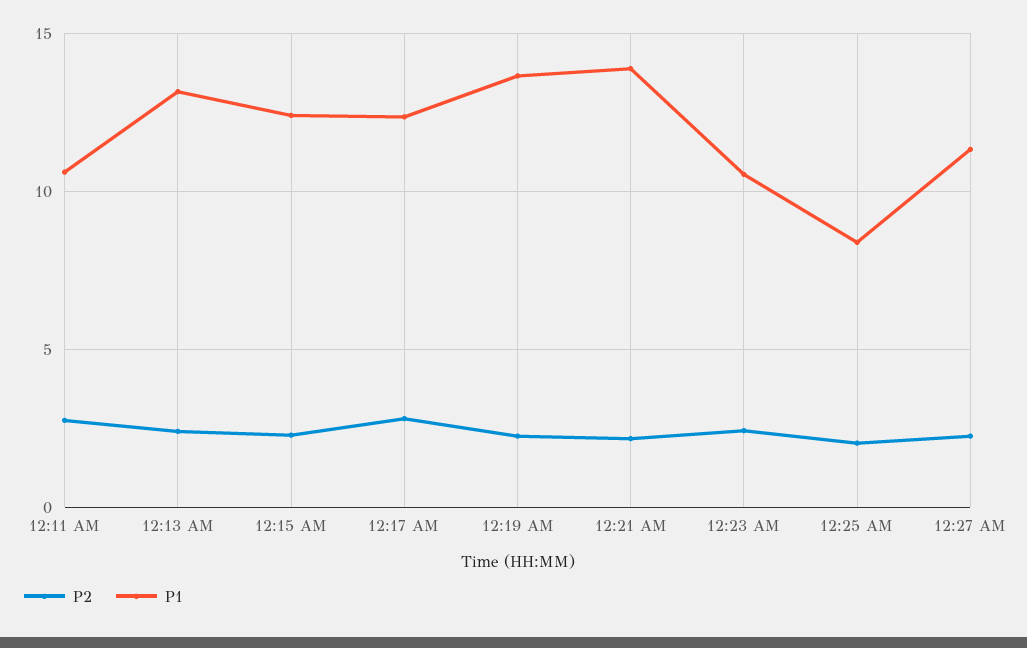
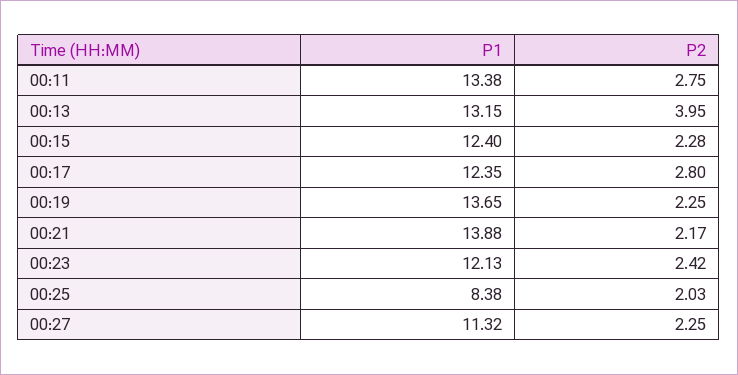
  {
    "P2": {
      "12:11 AM": 2.75,
-     "12:13 AM": 2.5,
+     "12:13 AM": 3.95,
      "12:15 AM": 2.28,
      "12:17 AM": 2.8,
      "12:19 AM": 2.25,
      "12:21 AM": 2.17,
      "12:23 AM": 2.42,
      "12:25 AM": 2.03,
      "12:27 AM": 2.25
    },
    "P1": {
-     "12:11 AM": 10.5,
+     "12:11 AM": 13.38,
      "12:13 AM": 13.15,
      "12:15 AM": 12.4,
      "12:17 AM": 12.35,
      "12:19 AM": 13.65,
      "12:21 AM": 13.88,
-     "12:23 AM": 10.5,
+     "12:23 AM": 12.13,
      "12:25 AM": 8.38,
      "12:27 AM": 11.32
    }
  }

